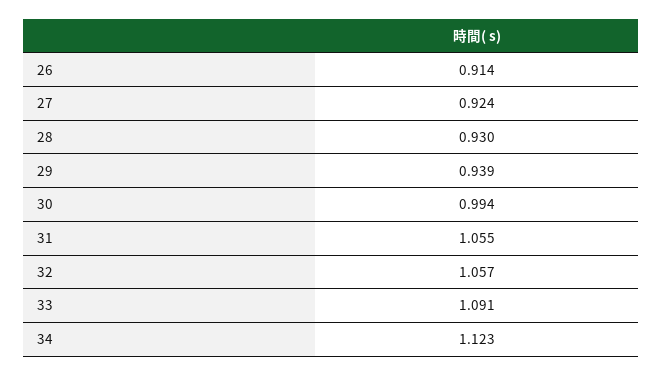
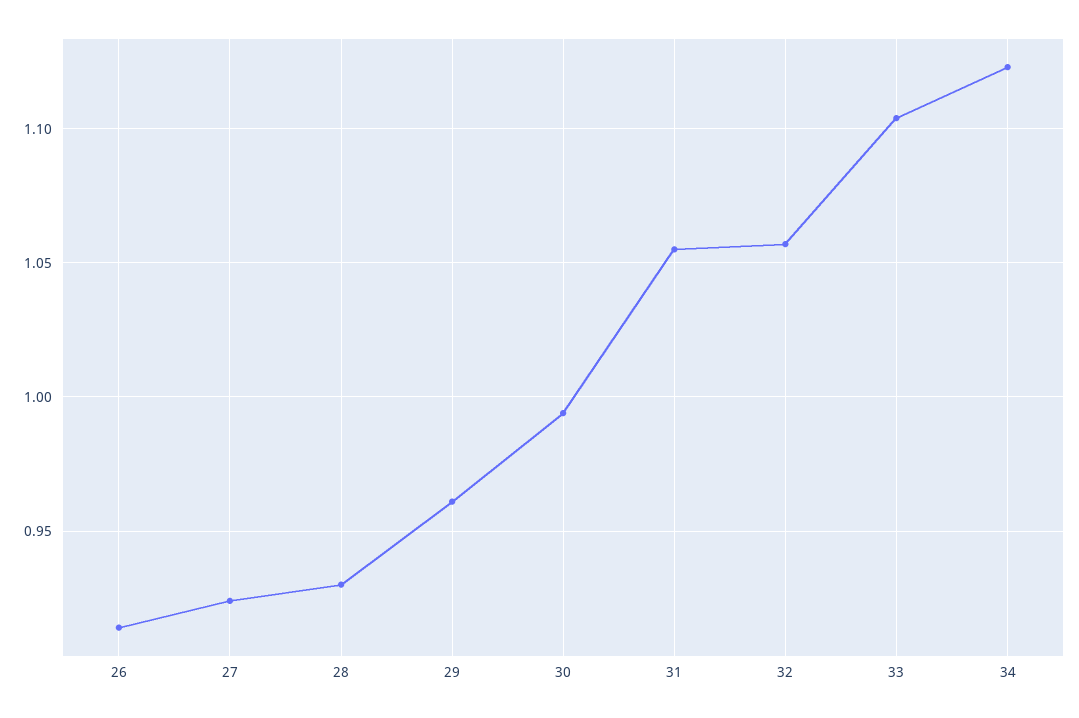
  {
    "26": 0.914,
    "27": 0.924,
    "28": 0.93,
-   "29": 0.939,
+   "29": 0.96,
    "30": 0.994,
    "31": 1.055,
    "32": 1.057,
-   "33": 1.091,
+   "33": 1.105,
    "34": 1.123
  }

